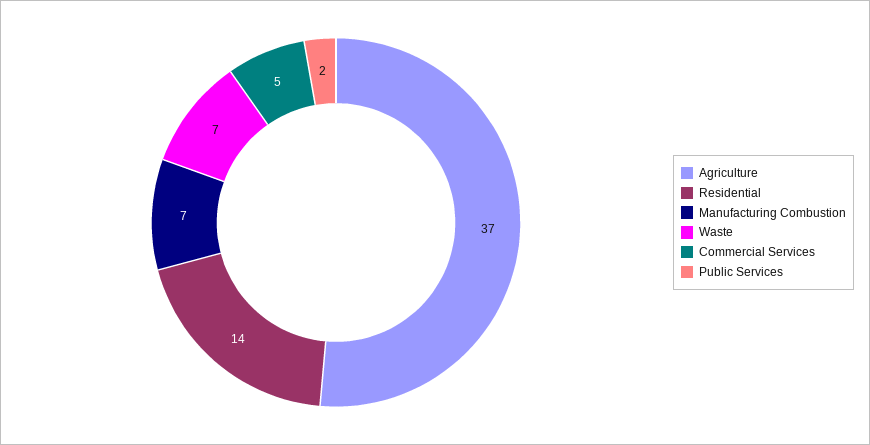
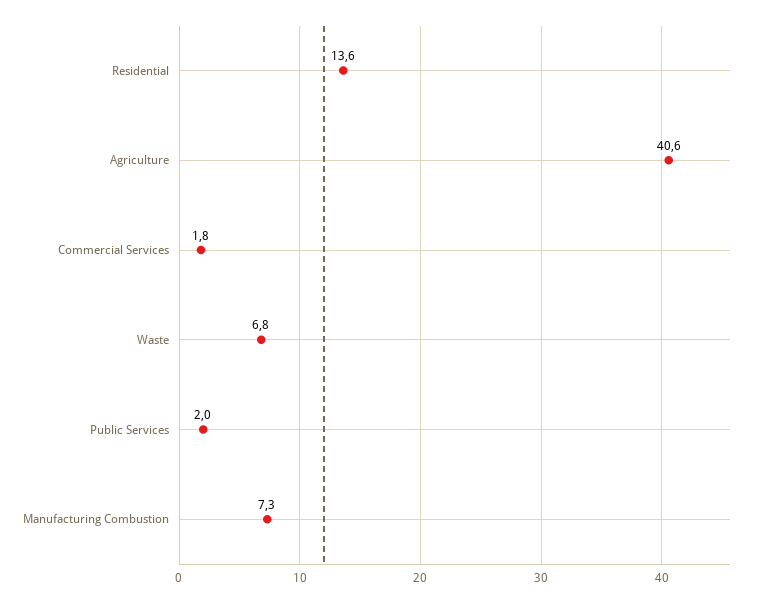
  {
-   "Agriculture": 37,
+   "Agriculture": 40.6,
    "Residential": 13.6,
    "Manufacturing Combustion": 7.3,
    "Waste": 6.8,
-   "Commercial Services": 5,
+   "Commercial Services": 1.8,
    "Public Services": 2
  }

